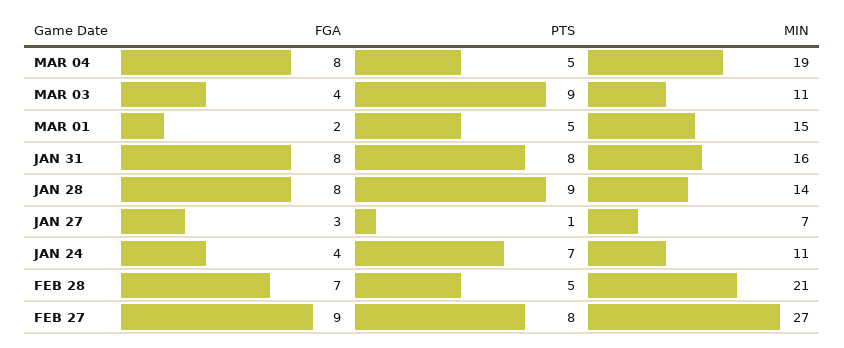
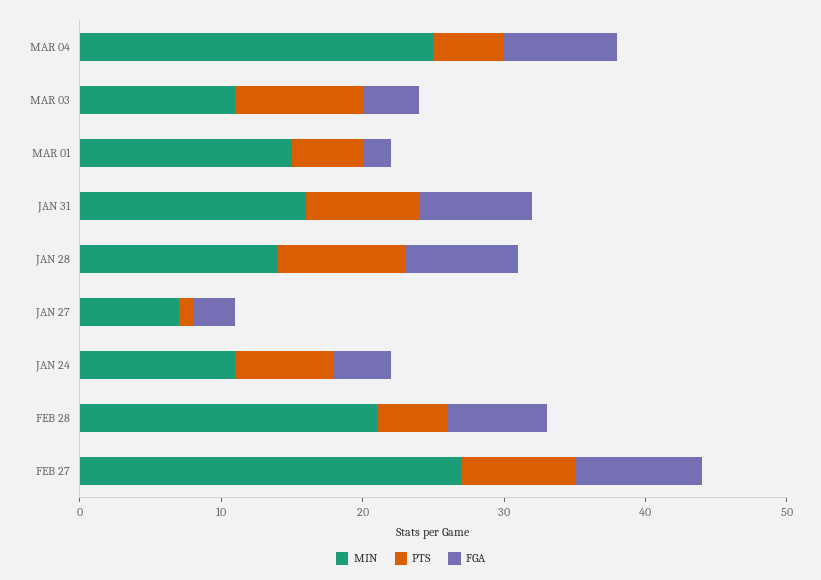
  {
    "FGA": {
      "MAR 04": 8,
      "MAR 03": 4,
      "MAR 01": 2,
      "JAN 31": 8,
      "JAN 28": 8,
      "JAN 27": 3,
      "JAN 24": 4,
      "FEB 28": 7,
      "FEB 27": 9
    },
    "PTS": {
      "MAR 04": 5,
      "MAR 03": 9,
      "MAR 01": 5,
      "JAN 31": 8,
      "JAN 28": 9,
      "JAN 27": 1,
      "JAN 24": 7,
      "FEB 28": 5,
      "FEB 27": 8
    },
    "MIN": {
-     "MAR 04": 19,
+     "MAR 04": 25,
      "MAR 03": 11,
      "MAR 01": 15,
      "JAN 31": 16,
      "JAN 28": 14,
      "JAN 27": 7,
      "JAN 24": 11,
      "FEB 28": 21,
      "FEB 27": 27
    }
  }

